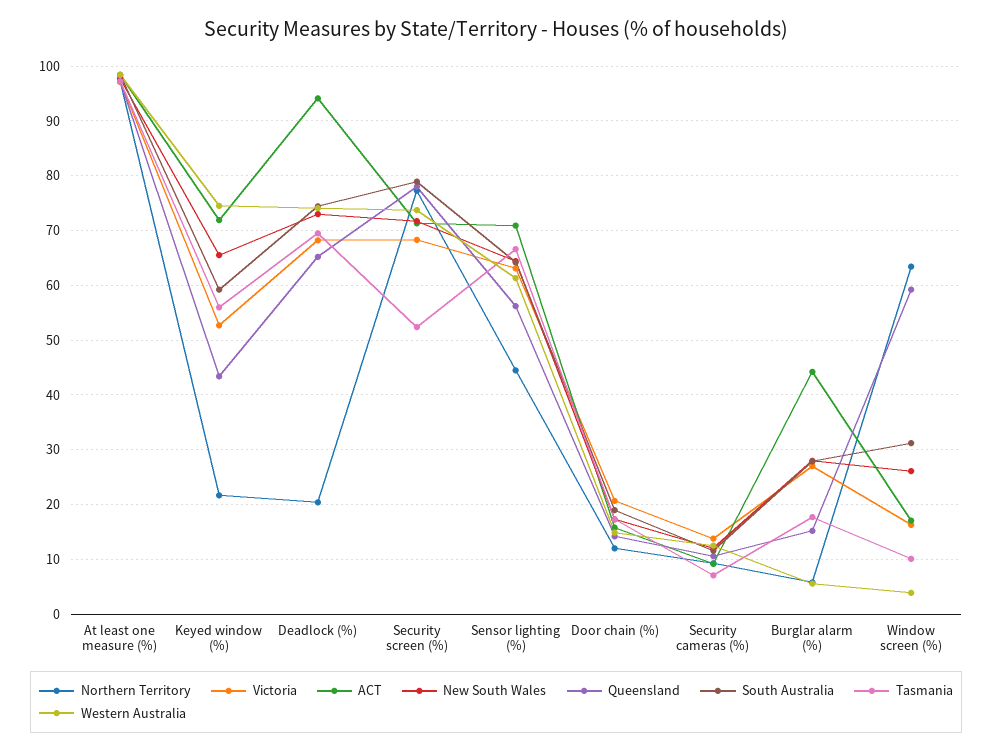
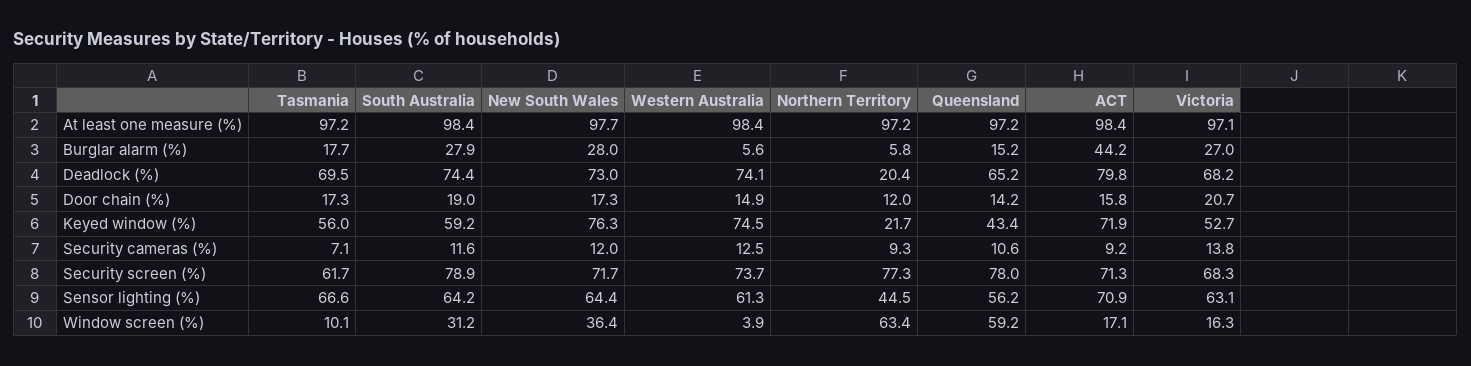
  {
    "Northern Territory": {
      "At least one measure (%)": 97.2,
      "Keyed window (%)": 21.7,
      "Deadlock (%)": 20.4,
      "Security screen (%)": 77.3,
      "Sensor lighting (%)": 44.5,
      "Door chain (%)": 12,
      "Security cameras (%)": 9.3,
      "Burglar alarm (%)": 5.8,
      "Window screen (%)": 63.4
    },
    "Victoria": {
      "At least one measure (%)": 97.1,
      "Keyed window (%)": 52.7,
      "Deadlock (%)": 68.2,
      "Security screen (%)": 68.3,
      "Sensor lighting (%)": 63.1,
      "Door chain (%)": 20.7,
      "Security cameras (%)": 13.8,
      "Burglar alarm (%)": 27,
      "Window screen (%)": 16.3
    },
    "ACT": {
      "At least one measure (%)": 98.4,
      "Keyed window (%)": 71.9,
-     "Deadlock (%)": 94,
+     "Deadlock (%)": 79.8,
      "Security screen (%)": 71.3,
      "Sensor lighting (%)": 70.9,
      "Door chain (%)": 15.8,
      "Security cameras (%)": 9.2,
      "Burglar alarm (%)": 44.2,
      "Window screen (%)": 17.1
    },
    "New South Wales": {
      "At least one measure (%)": 97.7,
-     "Keyed window (%)": 66,
+     "Keyed window (%)": 76.3,
      "Deadlock (%)": 73,
      "Security screen (%)": 71.7,
      "Sensor lighting (%)": 64.4,
      "Door chain (%)": 17.3,
      "Security cameras (%)": 12,
      "Burglar alarm (%)": 28,
-     "Window screen (%)": 26
+     "Window screen (%)": 36.4
    },
    "Queensland": {
      "At least one measure (%)": 97.2,
      "Keyed window (%)": 43.4,
      "Deadlock (%)": 65.2,
      "Security screen (%)": 78,
      "Sensor lighting (%)": 56.2,
      "Door chain (%)": 14.2,
      "Security cameras (%)": 10.6,
      "Burglar alarm (%)": 15.2,
      "Window screen (%)": 59.2
    },
    "South Australia": {
      "At least one measure (%)": 98.4,
      "Keyed window (%)": 59.2,
      "Deadlock (%)": 74.4,
      "Security screen (%)": 78.9,
      "Sensor lighting (%)": 64.2,
      "Door chain (%)": 19,
      "Security cameras (%)": 11.6,
      "Burglar alarm (%)": 27.9,
      "Window screen (%)": 31.2
    },
    "Tasmania": {
      "At least one measure (%)": 97.2,
      "Keyed window (%)": 56,
      "Deadlock (%)": 69.5,
-     "Security screen (%)": 52,
+     "Security screen (%)": 61.7,
      "Sensor lighting (%)": 66.6,
      "Door chain (%)": 17.3,
      "Security cameras (%)": 7.1,
      "Burglar alarm (%)": 17.7,
      "Window screen (%)": 10.1
    },
    "Western Australia": {
      "At least one measure (%)": 98.4,
      "Keyed window (%)": 74.5,
      "Deadlock (%)": 74.1,
      "Security screen (%)": 73.7,
      "Sensor lighting (%)": 61.3,
      "Door chain (%)": 14.9,
      "Security cameras (%)": 12.5,
      "Burglar alarm (%)": 5.6,
      "Window screen (%)": 3.9
    }
  }

